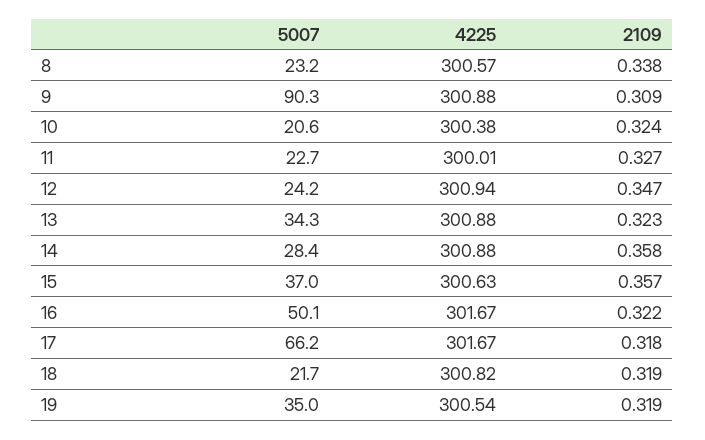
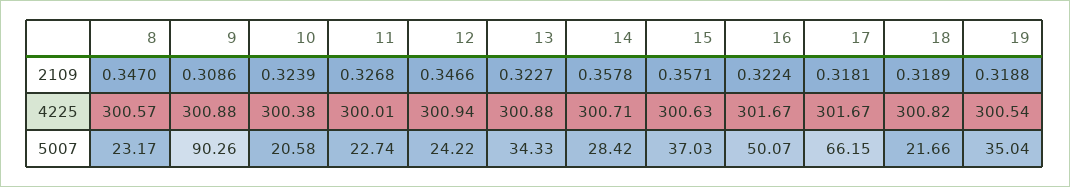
  {
    "5007": {
      "8": 23.17,
      "9": 90.26,
      "10": 20.58,
      "11": 22.74,
      "12": 24.22,
      "13": 34.33,
      "14": 28.42,
      "15": 37.03,
      "16": 50.07,
      "17": 66.15,
      "18": 21.66,
      "19": 35.04
    },
    "4225": {
      "8": 300.57,
      "9": 300.88,
      "10": 300.38,
      "11": 300.01,
      "12": 300.94,
      "13": 300.88,
-     "14": 300.88,
+     "14": 300.71,
      "15": 300.63,
      "16": 301.67,
      "17": 301.67,
      "18": 300.82,
      "19": 300.54
    },
    "2109": {
-     "8": 0.338,
+     "8": 0.347,
      "9": 0.3086,
      "10": 0.3239,
      "11": 0.3268,
      "12": 0.3466,
      "13": 0.3227,
      "14": 0.3578,
      "15": 0.3571,
      "16": 0.3224,
      "17": 0.3181,
      "18": 0.3189,
      "19": 0.3188
    }
  }

